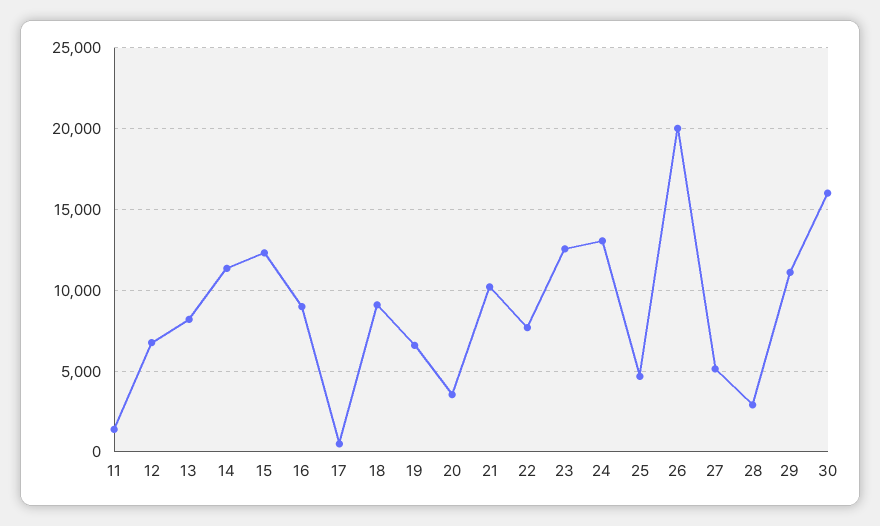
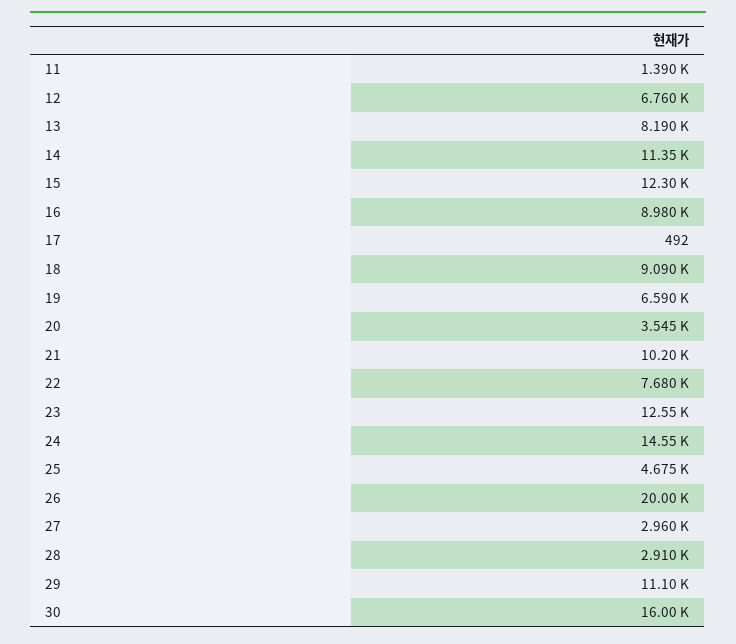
  {
    "11": 1390,
    "12": 6760,
    "13": 8190,
    "14": 11350,
    "15": 12300,
    "16": 8980,
    "17": 492,
    "18": 9090,
    "19": 6590,
    "20": 3545,
    "21": 10200,
    "22": 7680,
    "23": 12550,
-   "24": 13000,
+   "24": 14550,
    "25": 4675,
    "26": 20000,
-   "27": 5000,
+   "27": 2960,
    "28": 2910,
    "29": 11100,
    "30": 16000
  }

